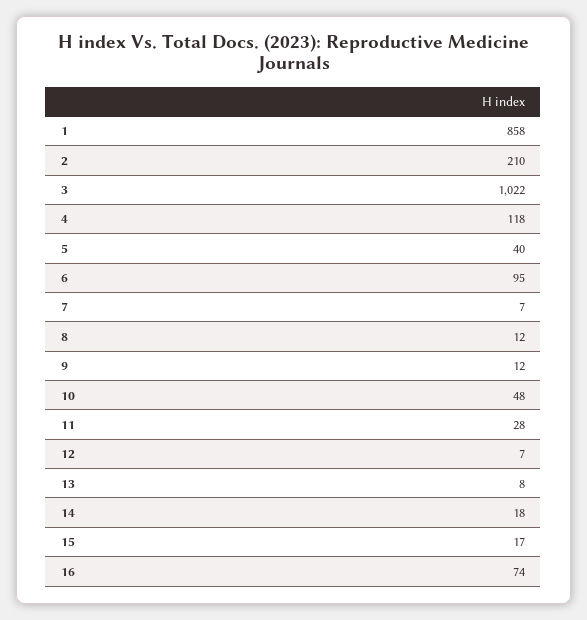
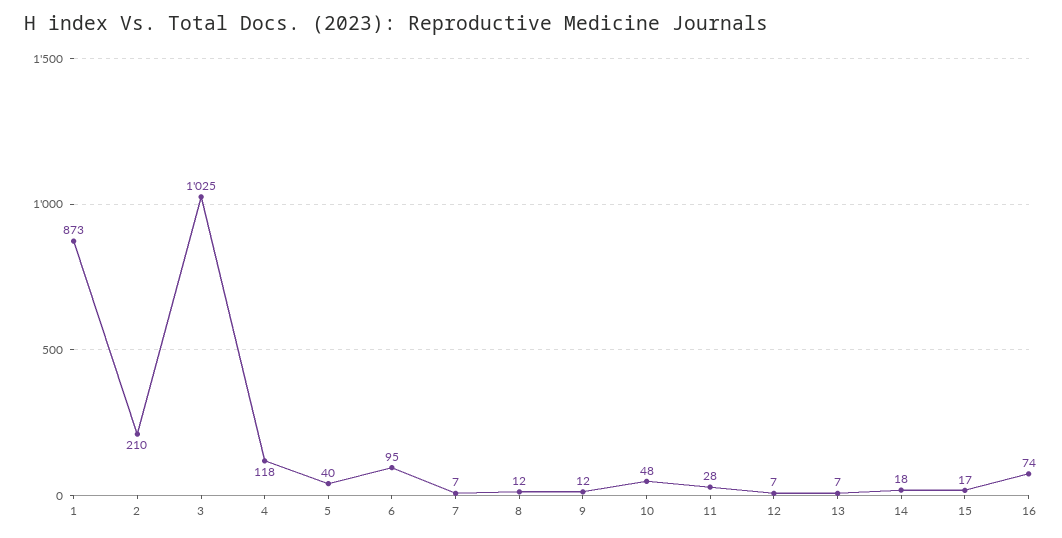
  {
-   "1": 858,
+   "1": 873,
    "2": 210,
-   "3": 1022,
+   "3": 1025,
    "4": 118,
    "5": 40,
    "6": 95,
    "7": 7,
    "8": 12,
    "9": 12,
    "10": 48,
    "11": 28,
    "12": 7,
-   "13": 8,
+   "13": 7,
    "14": 18,
    "15": 17,
    "16": 74
  }

